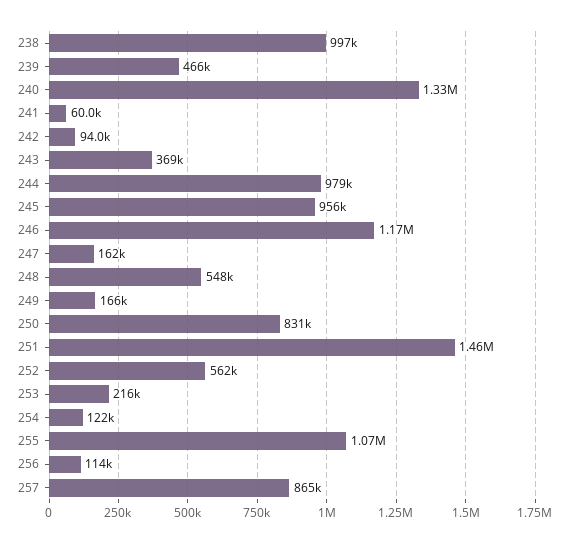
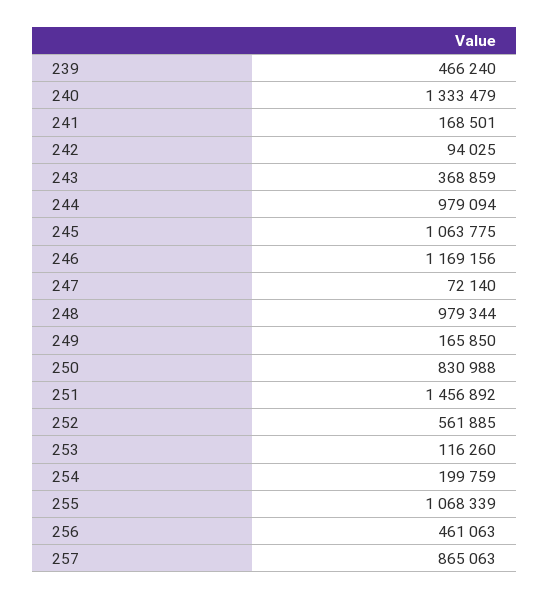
  {
-   "238": 997000,
    "239": 466240,
    "240": 1333479,
-   "241": 60000,
+   "241": 168501,
    "242": 94025,
    "243": 368859,
    "244": 979094,
-   "245": 956000,
+   "245": 1063775,
    "246": 1169156,
-   "247": 162000,
+   "247": 72140,
-   "248": 548000,
+   "248": 979344,
    "249": 165850,
    "250": 830988,
    "251": 1456892,
    "252": 561885,
-   "253": 216000,
+   "253": 116260,
-   "254": 122000,
+   "254": 199759,
    "255": 1068339,
-   "256": 114000,
+   "256": 461063,
    "257": 865063
  }

